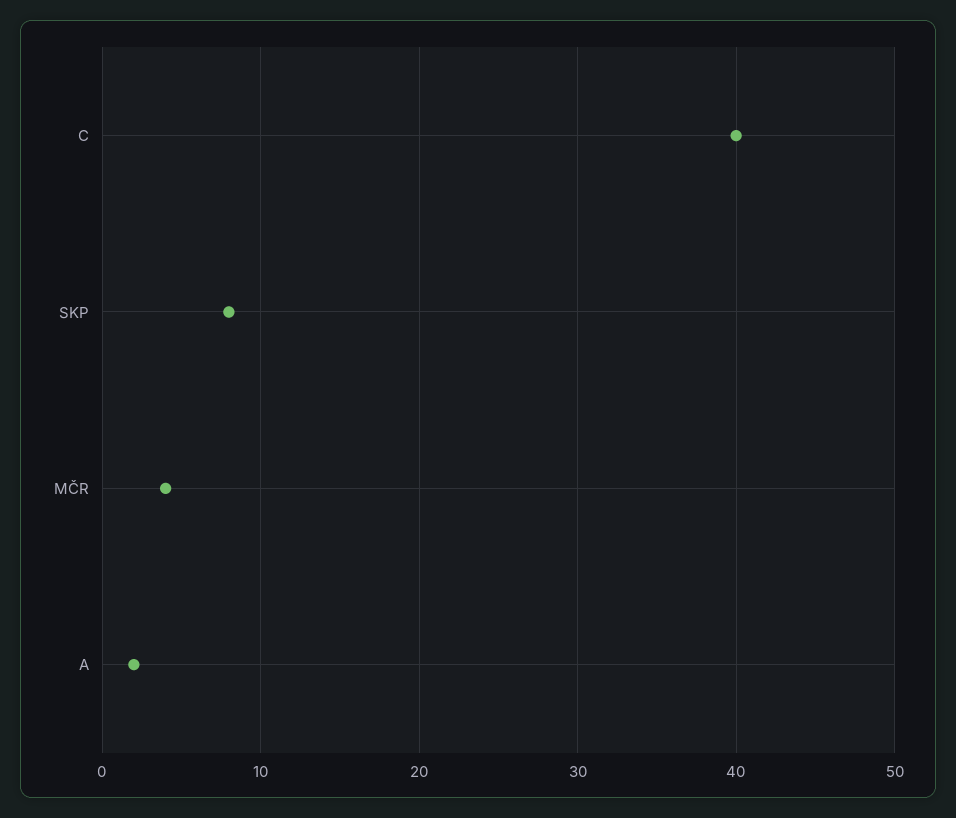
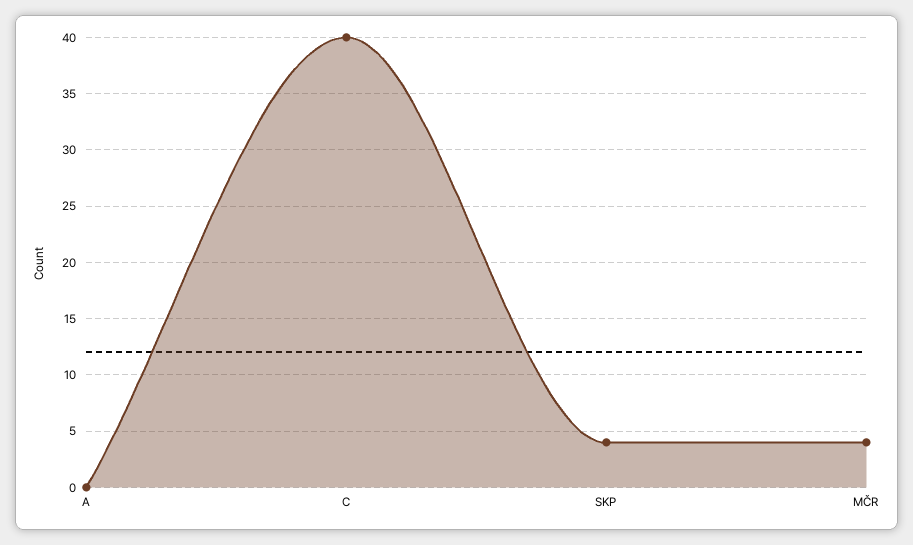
  {
    "C": 40,
-   "SKP": 8,
+   "SKP": 4,
    "MČR": 4,
-   "A": 2
+   "A": 0
  }

